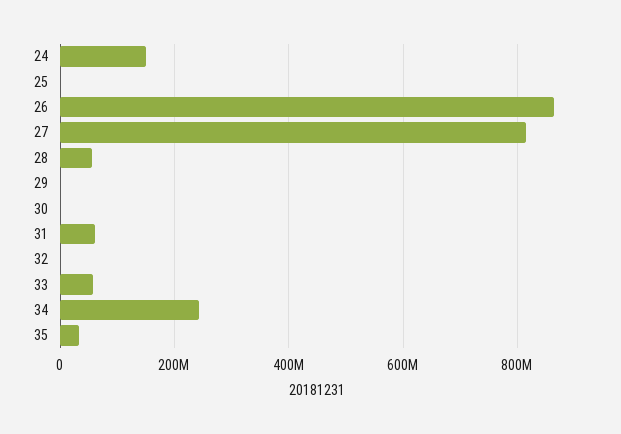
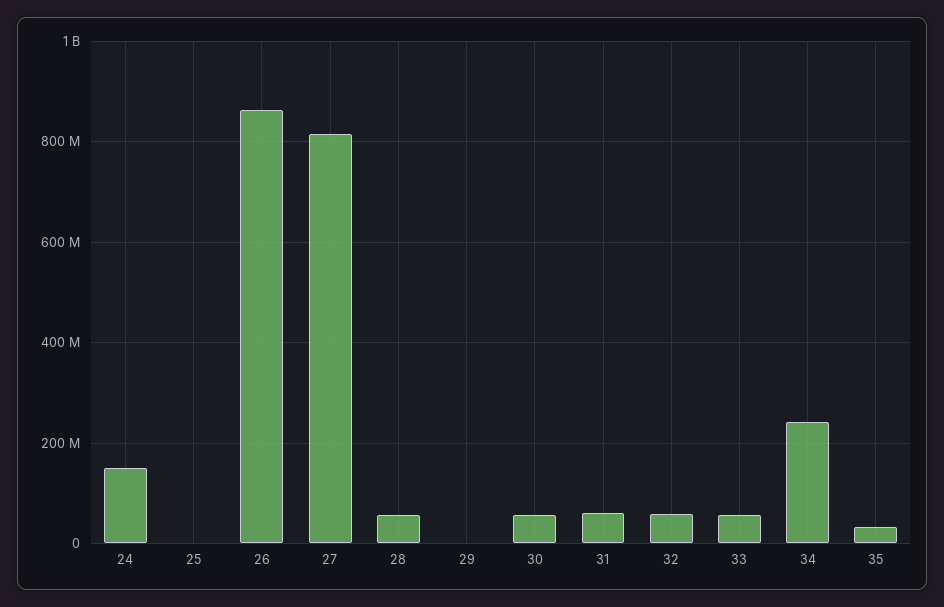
  {
    "24": 160000000,
    "25": 0,
    "26": 860000000,
    "27": 820000000,
    "28": 60000000,
    "29": 0,
-   "30": 0,
+   "30": 60000000,
    "31": 60000000,
-   "32": 0,
+   "32": 60000000,
    "33": 60000000,
    "34": 240000000,
    "35": 40000000
  }

